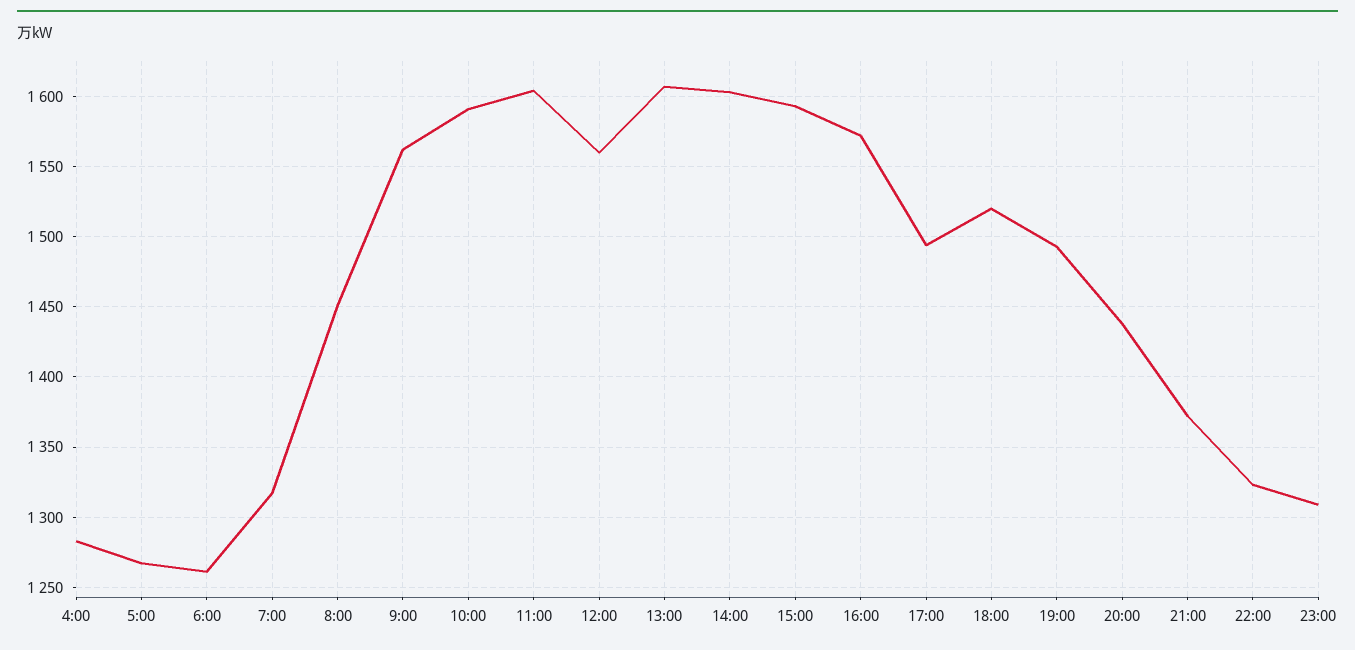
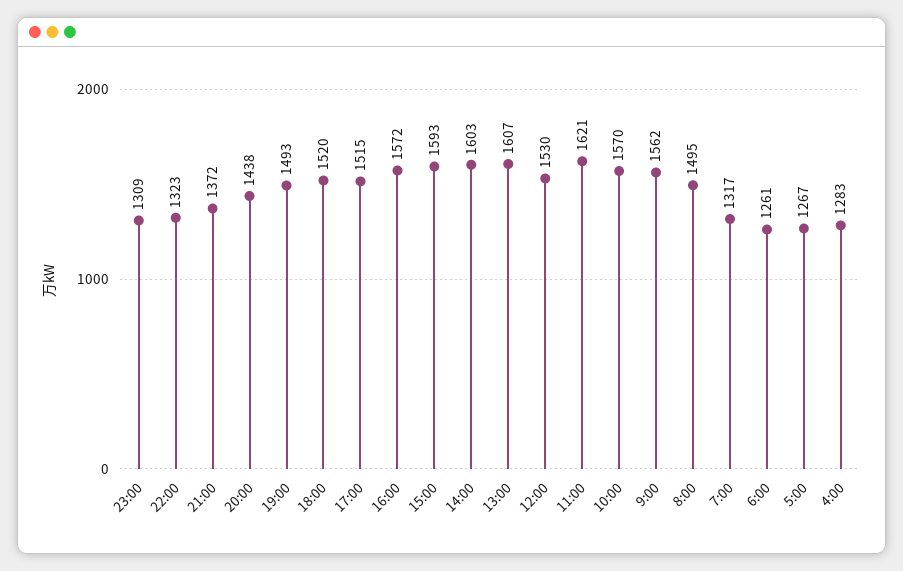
  {
    "4:00": 1283,
    "5:00": 1267,
    "6:00": 1261,
    "7:00": 1317,
-   "8:00": 1450,
+   "8:00": 1495,
    "9:00": 1562,
-   "10:00": 1590,
+   "10:00": 1570,
-   "11:00": 1605,
+   "11:00": 1621,
-   "12:00": 1560,
+   "12:00": 1530,
    "13:00": 1607,
    "14:00": 1603,
    "15:00": 1593,
    "16:00": 1572,
-   "17:00": 1495,
+   "17:00": 1515,
    "18:00": 1520,
    "19:00": 1493,
    "20:00": 1438,
    "21:00": 1372,
    "22:00": 1323,
    "23:00": 1309
  }

